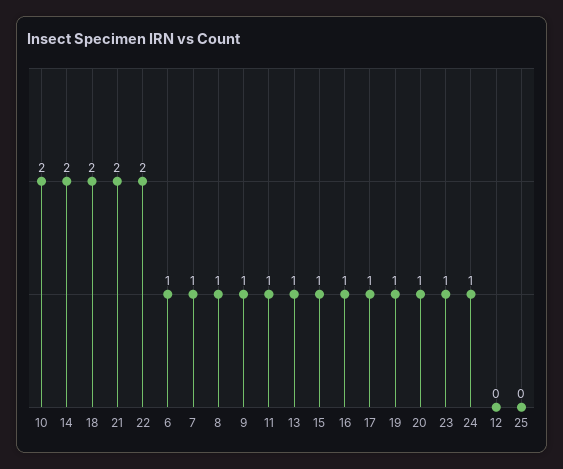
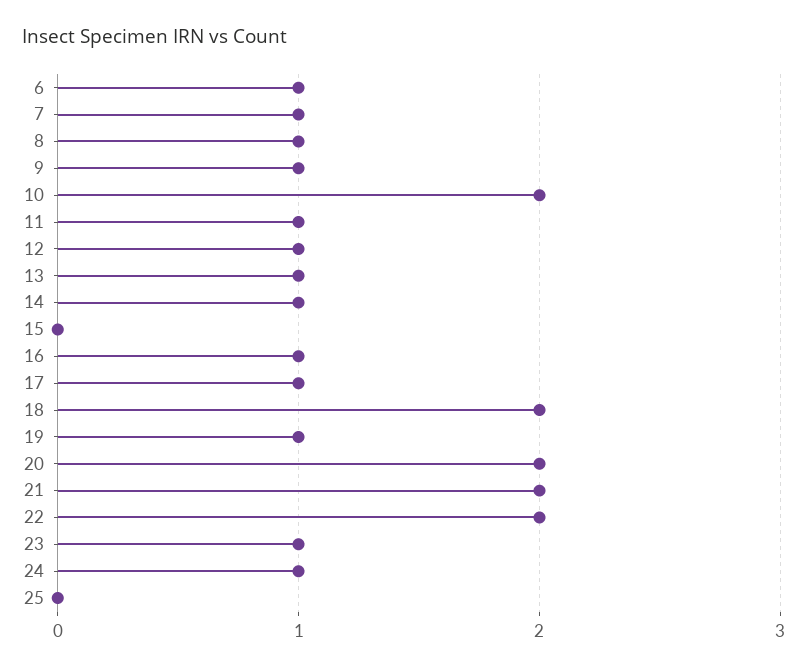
  {
    "10": 2,
-   "14": 2,
+   "14": 1,
    "18": 2,
    "21": 2,
    "22": 2,
    "6": 1,
    "7": 1,
    "8": 1,
    "9": 1,
    "11": 1,
    "13": 1,
-   "15": 1,
+   "15": 0,
    "16": 1,
    "17": 1,
    "19": 1,
-   "20": 1,
+   "20": 2,
    "23": 1,
    "24": 1,
-   "12": 0,
+   "12": 1,
    "25": 0
  }

